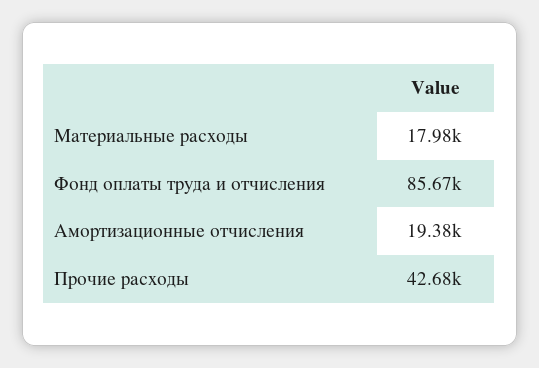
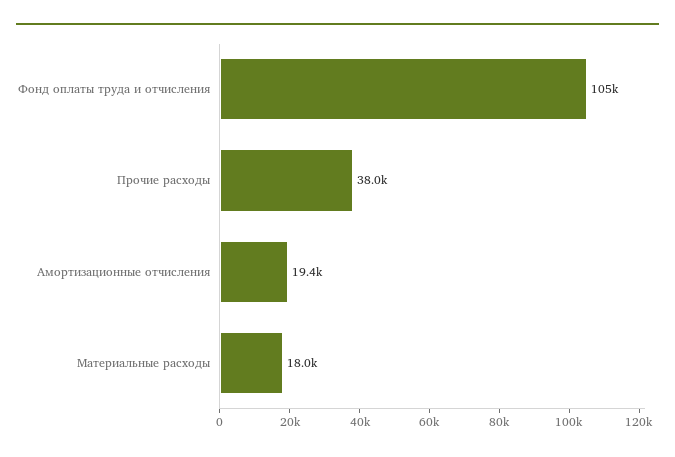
  {
    "Материальные расходы": 17980,
-   "Фонд оплаты труда и отчисления": 85670,
+   "Фонд оплаты труда и отчисления": 105000,
    "Амортизационные отчисления": 19380,
-   "Прочие расходы": 42680
+   "Прочие расходы": 38000
  }

